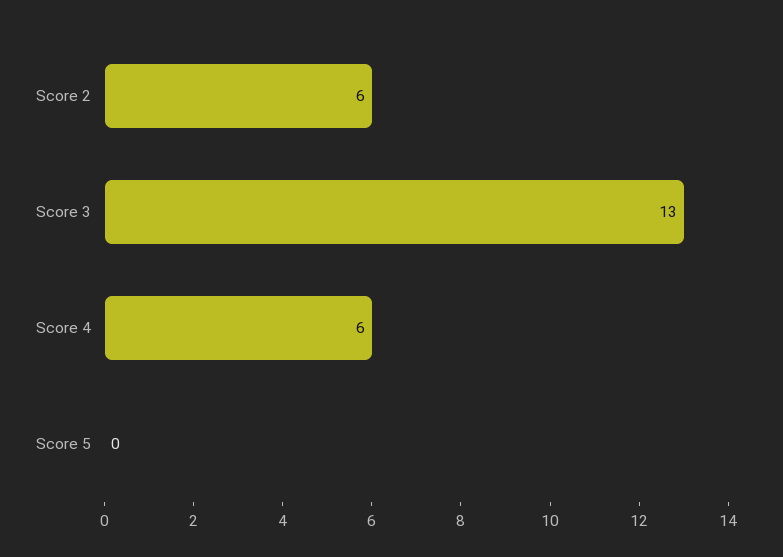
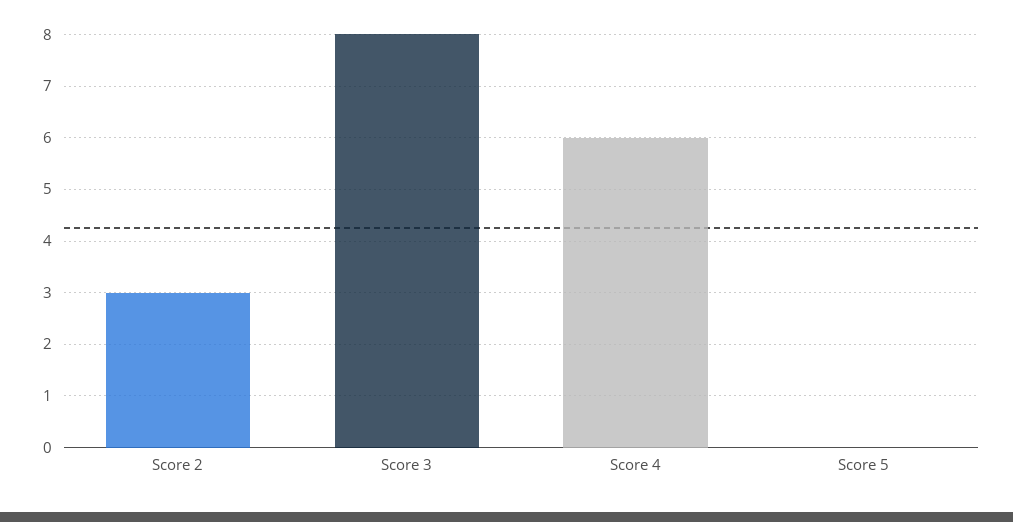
  {
-   "Score 2": 6,
+   "Score 2": 3,
-   "Score 3": 13,
+   "Score 3": 8,
    "Score 4": 6,
    "Score 5": 0
  }

